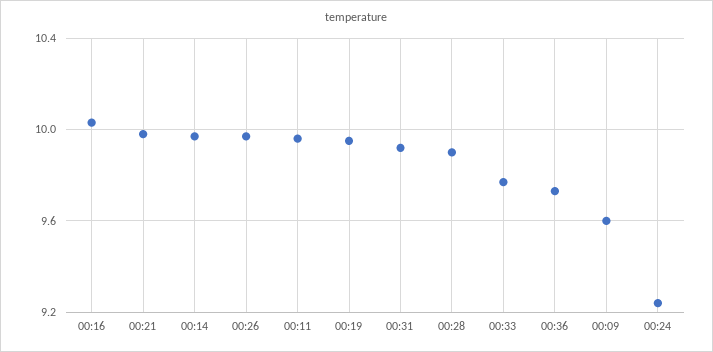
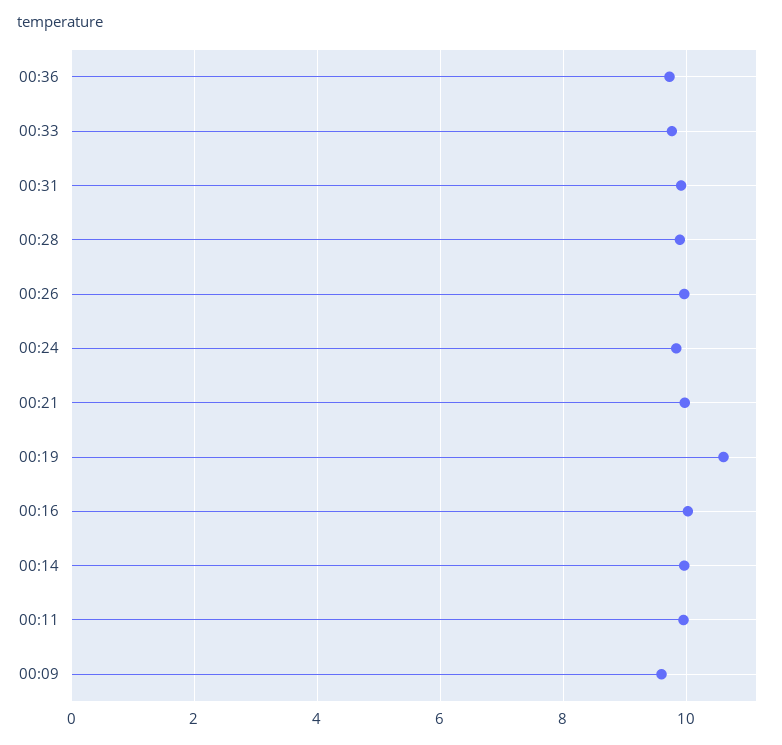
  {
    "00:16": 10.05,
    "00:21": 10,
    "00:14": 9.95,
    "00:26": 9.95,
    "00:11": 9.95,
-   "00:19": 9.95,
+   "00:19": 10.6,
    "00:31": 9.9,
    "00:28": 9.9,
    "00:33": 9.75,
    "00:36": 9.75,
    "00:09": 9.6,
-   "00:24": 9.25
+   "00:24": 9.8
  }

